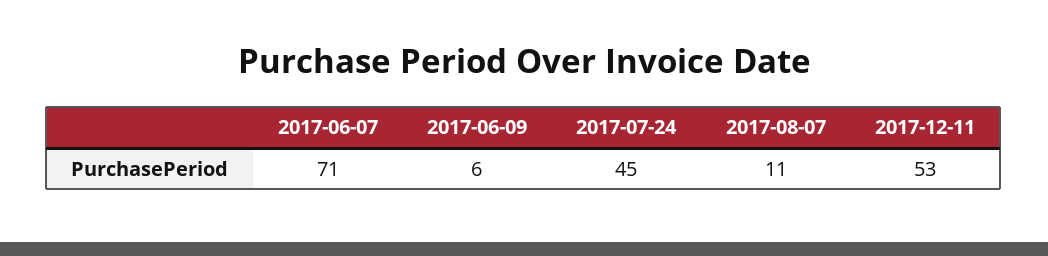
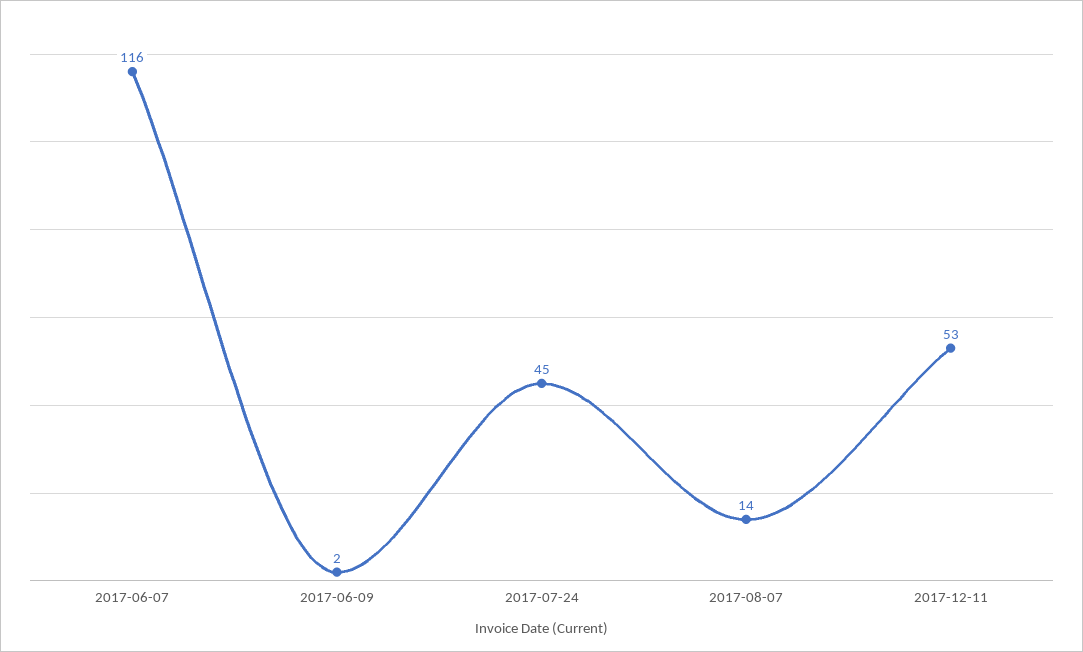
  {
-   "2017-06-07": 71,
+   "2017-06-07": 116,
-   "2017-06-09": 6,
+   "2017-06-09": 2,
    "2017-07-24": 45,
-   "2017-08-07": 11,
+   "2017-08-07": 14,
    "2017-12-11": 53
  }

